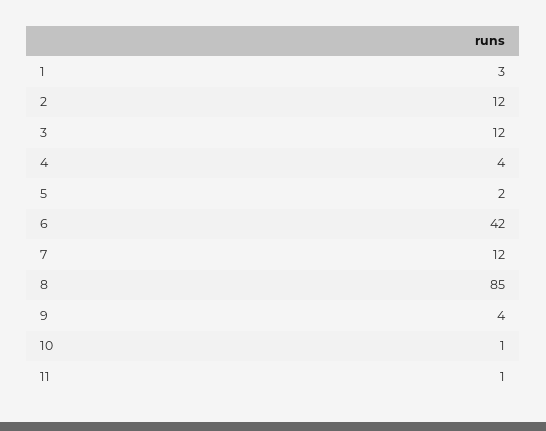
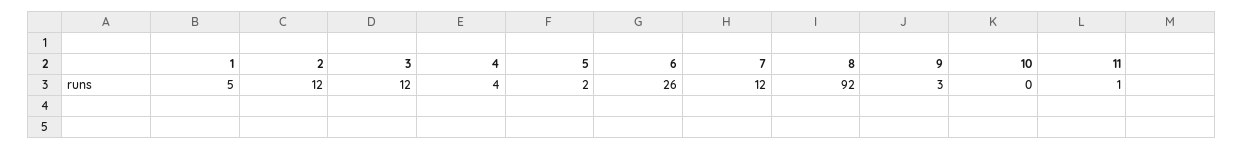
  {
-   "1": 3,
+   "1": 5,
    "2": 12,
    "3": 12,
    "4": 4,
    "5": 2,
-   "6": 42,
+   "6": 26,
    "7": 12,
-   "8": 85,
+   "8": 92,
-   "9": 4,
+   "9": 3,
-   "10": 1,
+   "10": 0,
    "11": 1
  }

